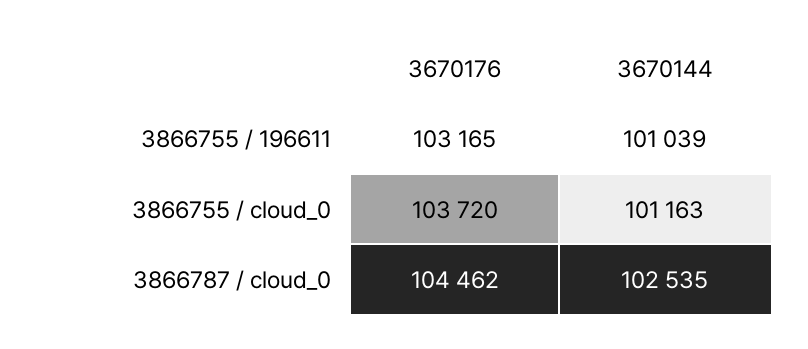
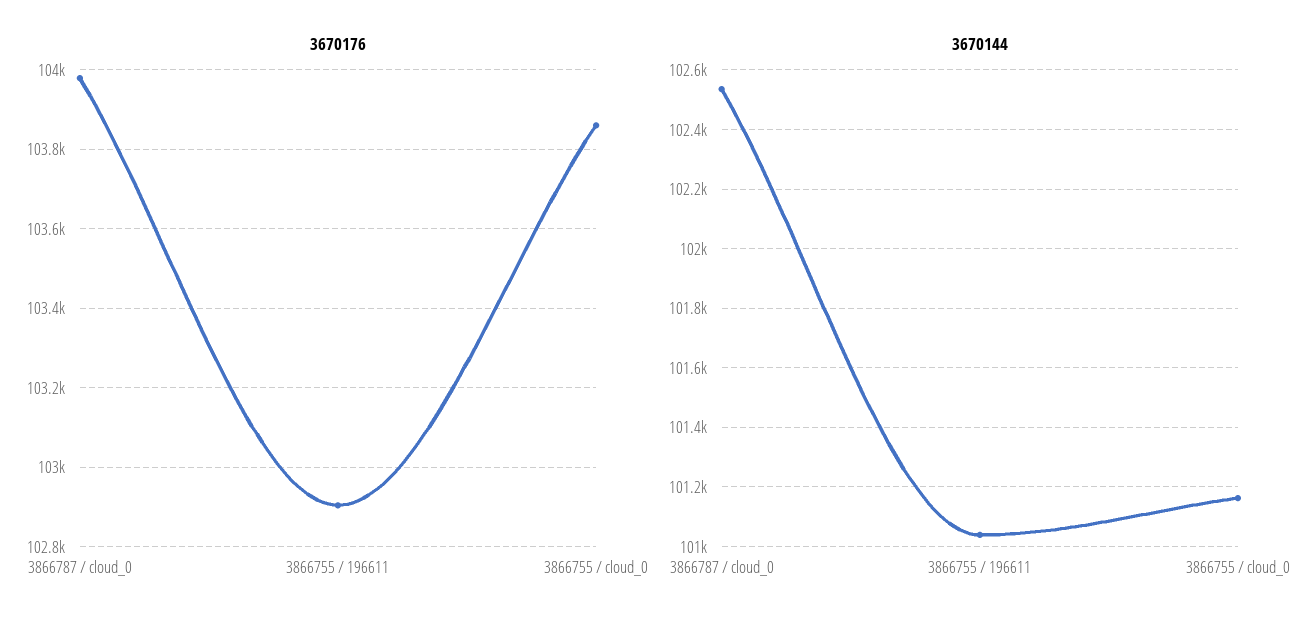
  {
    "3670176": {
-     "3866755 / 196611": 103165,
+     "3866755 / 196611": 102900,
-     "3866755 / cloud_0": 103720,
+     "3866755 / cloud_0": 103860,
-     "3866787 / cloud_0": 104462
+     "3866787 / cloud_0": 103980
    },
    "3670144": {
      "3866755 / 196611": 101039,
      "3866755 / cloud_0": 101163,
      "3866787 / cloud_0": 102535
    }
  }

